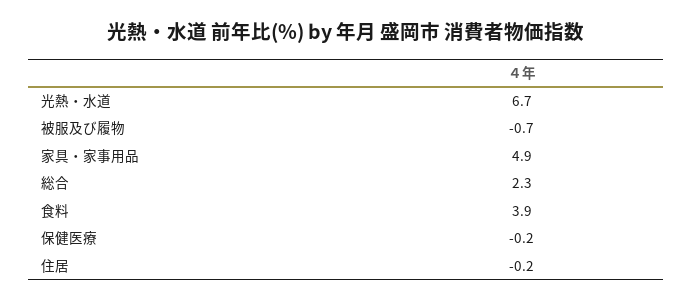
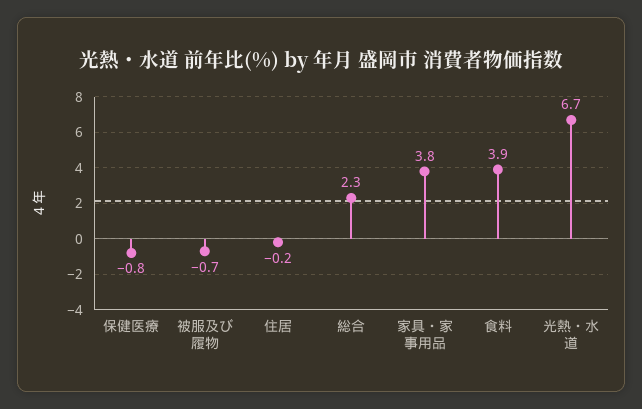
  {
    "光熱・水道": 6.7,
    "被服及び履物": -0.7,
-   "家具・家事用品": 4.9,
+   "家具・家事用品": 3.8,
    "総合": 2.3,
    "食料": 3.9,
-   "保健医療": -0.2,
+   "保健医療": -0.8,
    "住居": -0.2
  }

